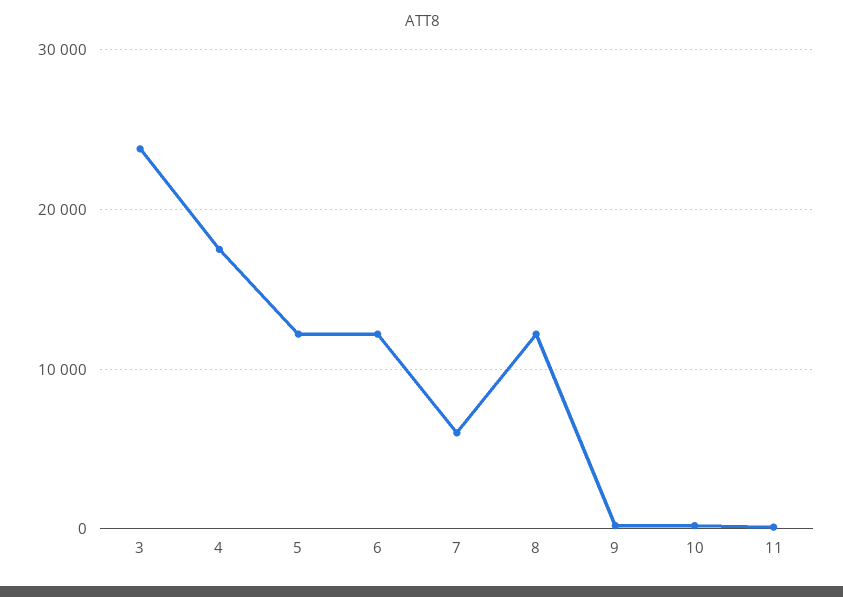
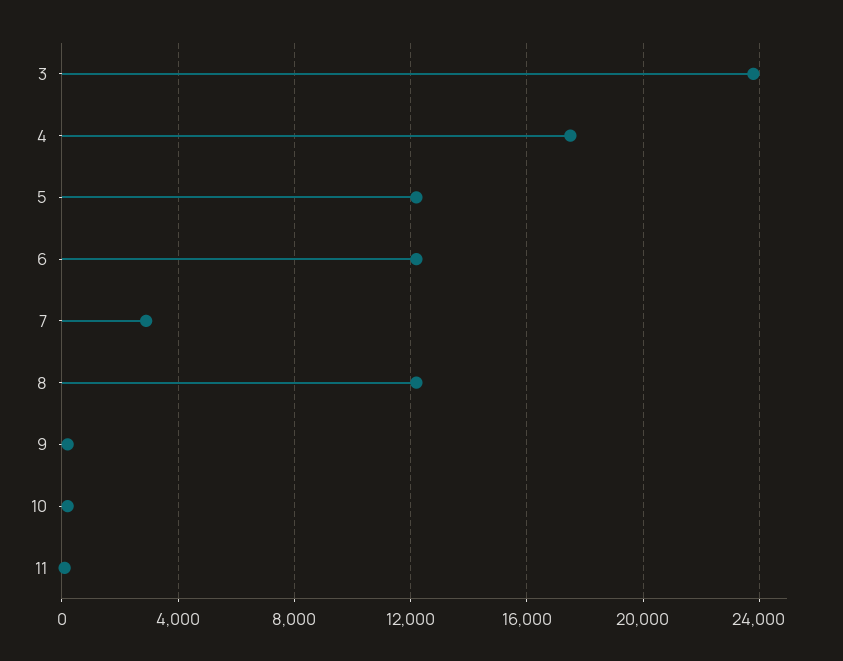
  {
    "3": 24000,
    "4": 17500,
    "5": 12000,
    "6": 12000,
-   "7": 6000,
+   "7": 3000,
    "8": 12000,
    "9": 0,
    "10": 0,
    "11": 0
  }

